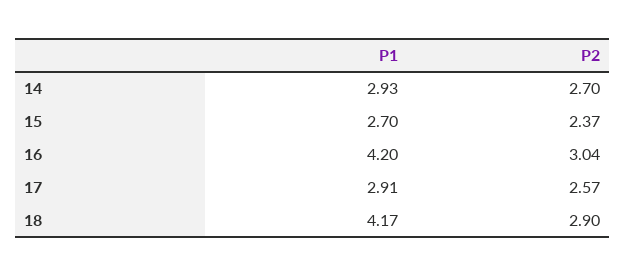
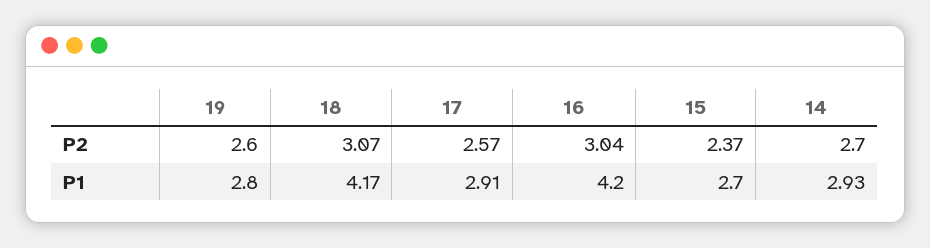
  {
    "P1": {
      "14": 2.93,
      "15": 2.7,
      "16": 4.2,
      "17": 2.91,
-     "18": 4.17
+     "18": 4.17,
+     "19": 2.8
    },
    "P2": {
      "14": 2.7,
      "15": 2.37,
      "16": 3.04,
      "17": 2.57,
-     "18": 2.9
+     "18": 3.07,
+     "19": 2.6
    }
  }

